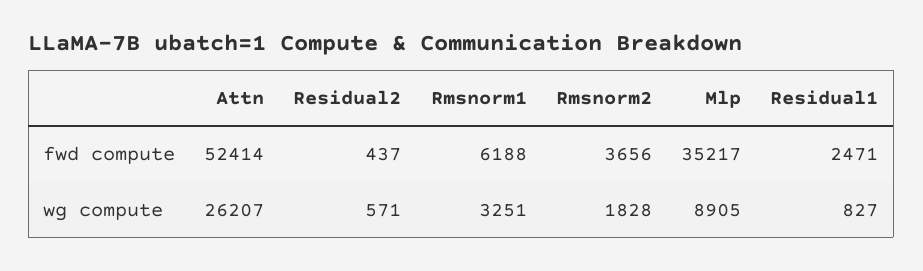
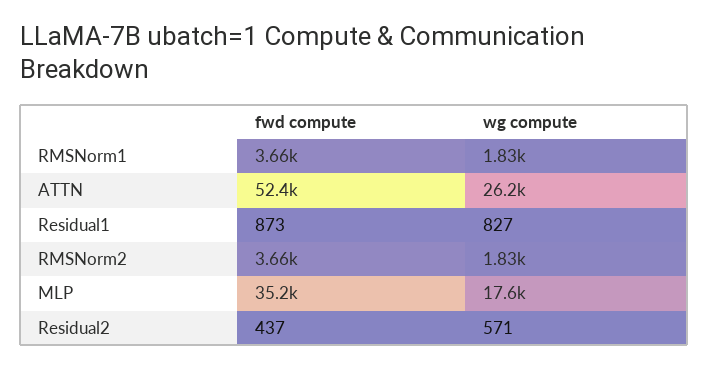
  {
    "Attn": {
      "fwd compute": 52414,
      "wg compute": 26207
    },
    "Residual2": {
      "fwd compute": 437,
      "wg compute": 571
    },
    "Rmsnorm1": {
-     "fwd compute": 6188,
+     "fwd compute": 3660,
-     "wg compute": 3251
+     "wg compute": 1830
    },
    "Rmsnorm2": {
      "fwd compute": 3656,
      "wg compute": 1828
    },
    "Mlp": {
      "fwd compute": 35217,
-     "wg compute": 8905
+     "wg compute": 17600
    },
    "Residual1": {
-     "fwd compute": 2471,
+     "fwd compute": 873,
      "wg compute": 827
    }
  }

